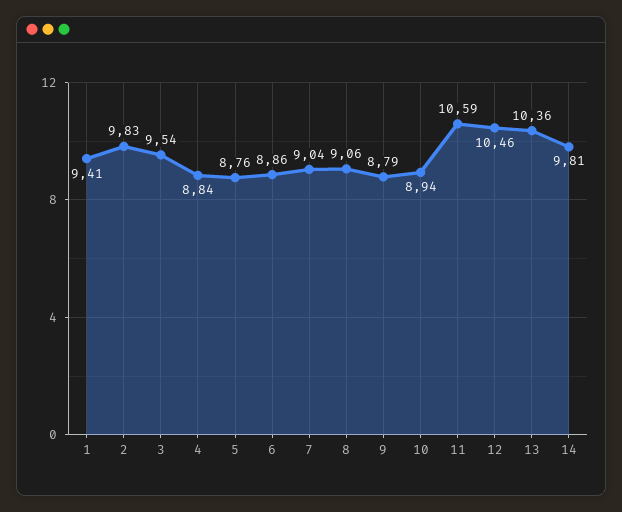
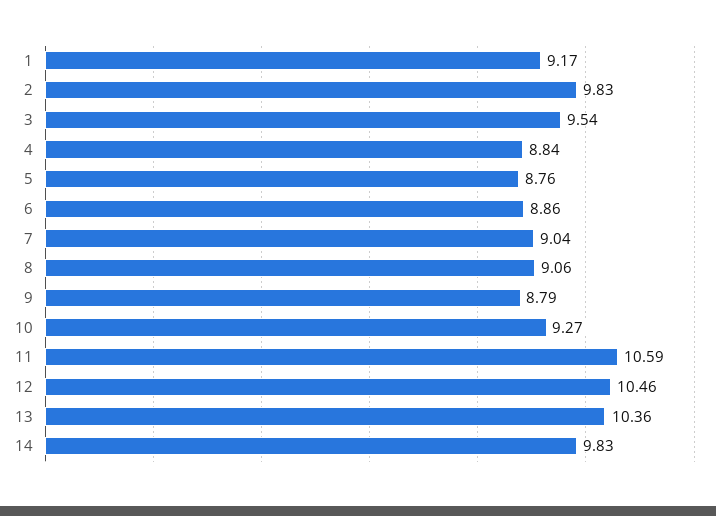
  {
-   "1": 9.41,
+   "1": 9.17,
    "2": 9.83,
    "3": 9.54,
    "4": 8.84,
    "5": 8.76,
    "6": 8.86,
    "7": 9.04,
    "8": 9.06,
    "9": 8.79,
-   "10": 8.94,
+   "10": 9.27,
    "11": 10.59,
    "12": 10.46,
    "13": 10.36,
-   "14": 9.81
+   "14": 9.83
  }

